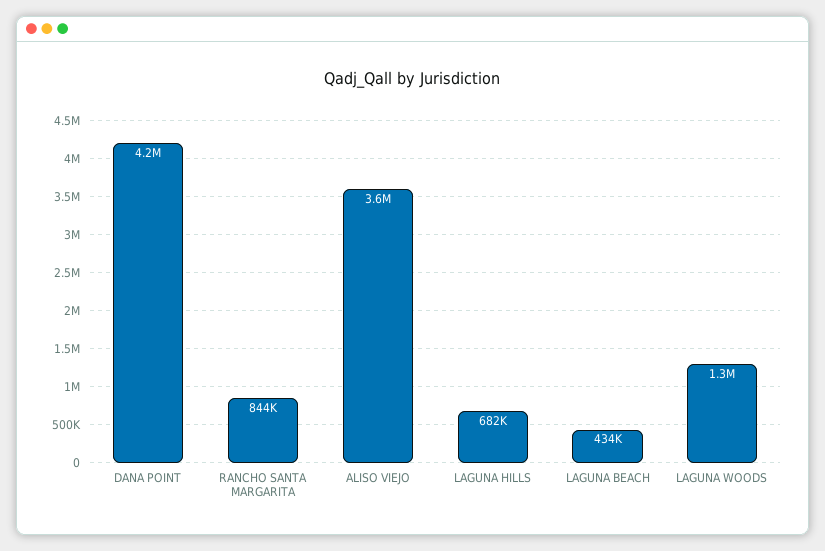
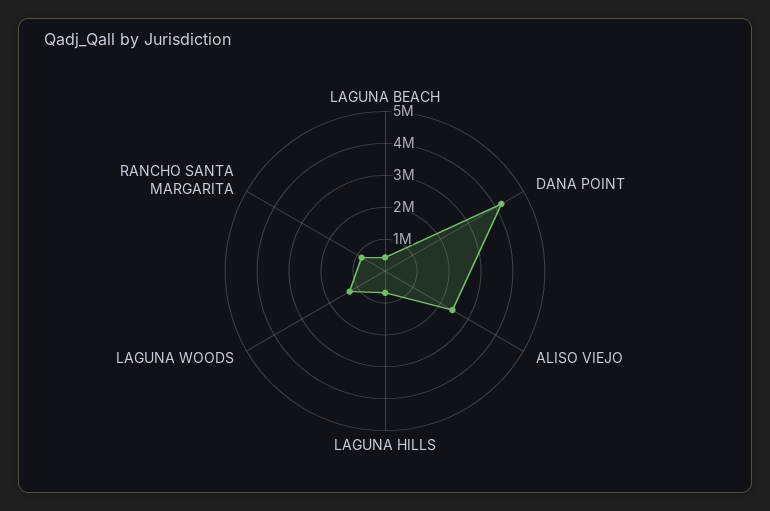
  {
    "DANA POINT": 4200000,
    "RANCHO SANTA MARGARITA": 844000,
-   "ALISO VIEJO": 3600000,
+   "ALISO VIEJO": 2500000,
    "LAGUNA HILLS": 682000,
    "LAGUNA BEACH": 434000,
    "LAGUNA WOODS": 1300000
  }

